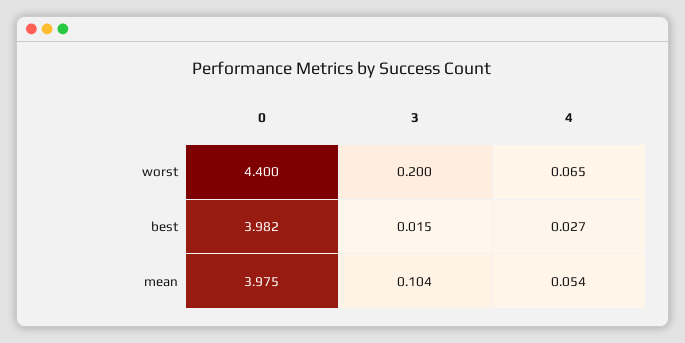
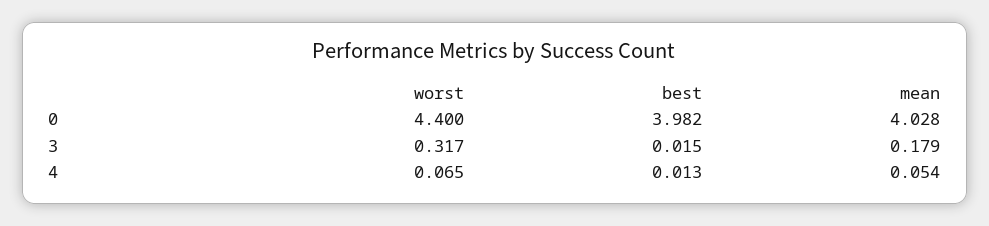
  {
    "0": {
      "worst": 4.4,
      "best": 3.982,
-     "mean": 3.975
+     "mean": 4.028
    },
    "3": {
-     "worst": 0.2,
+     "worst": 0.317,
      "best": 0.015,
-     "mean": 0.104
+     "mean": 0.179
    },
    "4": {
      "worst": 0.065,
-     "best": 0.027,
+     "best": 0.013,
      "mean": 0.054
    }
  }

